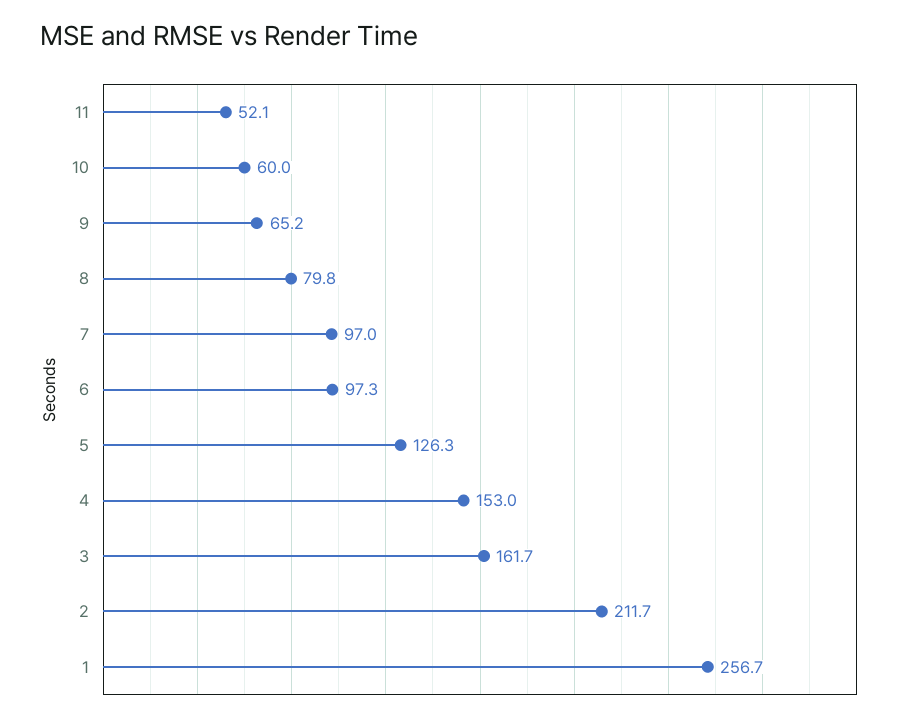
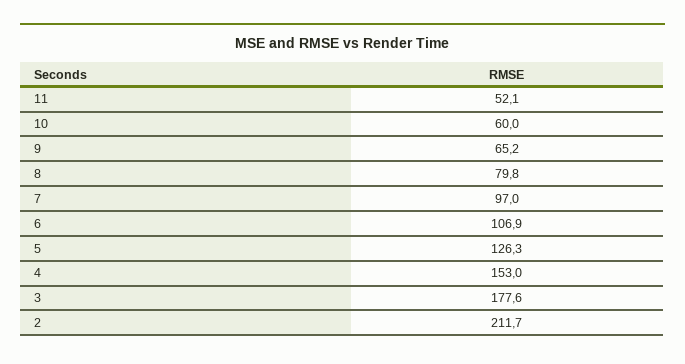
  {
    "11": 52.1,
    "10": 60,
    "9": 65.2,
    "8": 79.8,
    "7": 97,
-   "6": 97.3,
+   "6": 106.9,
    "5": 126.3,
    "4": 153,
-   "3": 161.7,
+   "3": 177.6,
-   "2": 211.7,
+   "2": 211.7
-   "1": 256.7
  }

